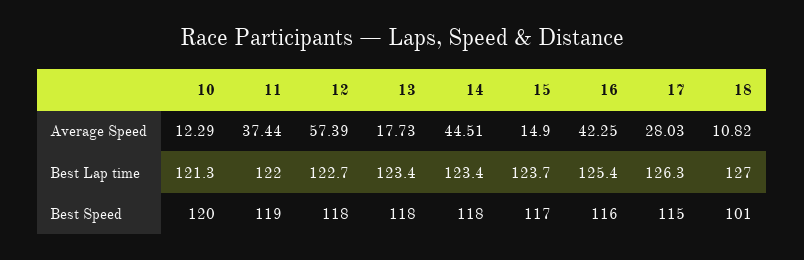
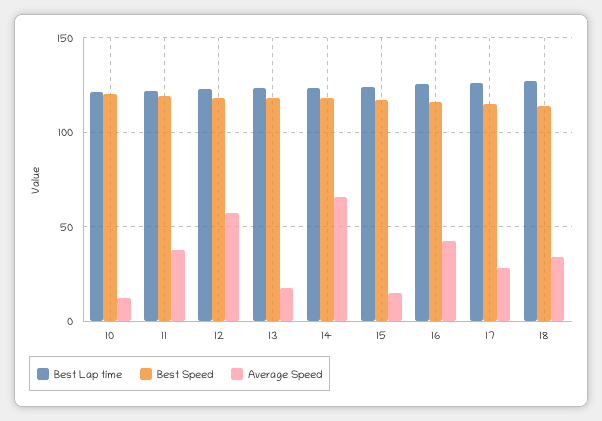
  {
    "Average Speed": {
      "10": 12.29,
      "11": 37.44,
      "12": 57.39,
      "13": 17.73,
-     "14": 44.51,
+     "14": 65,
      "15": 14.9,
      "16": 42.25,
      "17": 28.03,
-     "18": 10.82
+     "18": 35
    },
    "Best Lap time": {
      "10": 121.3,
      "11": 122,
      "12": 122.7,
      "13": 123.4,
      "14": 123.4,
      "15": 123.7,
      "16": 125.4,
      "17": 126.3,
      "18": 127
    },
    "Best Speed": {
      "10": 120,
      "11": 119,
      "12": 118,
      "13": 118,
      "14": 118,
      "15": 117,
      "16": 116,
      "17": 115,
-     "18": 101
+     "18": 115
    }
  }

